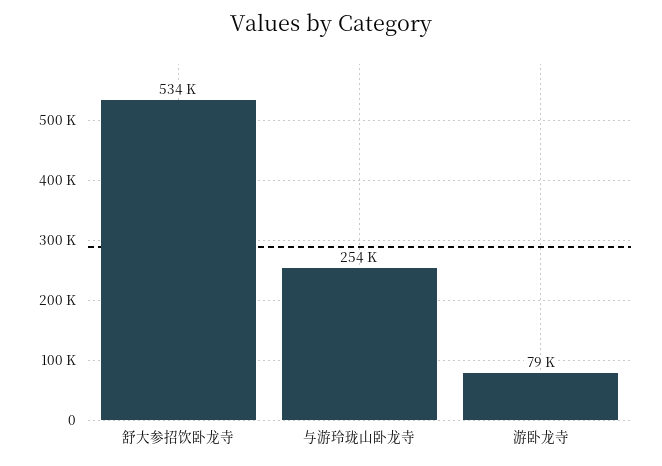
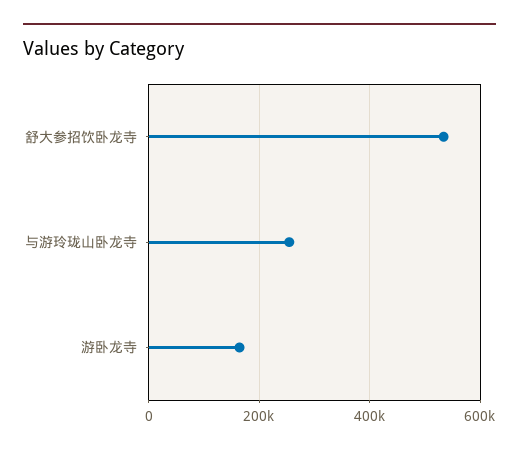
  {
    "舒大参招饮卧龙寺": 534000,
    "与游玲珑山卧龙寺": 254000,
-   "游卧龙寺": 79000
+   "游卧龙寺": 160000
  }

